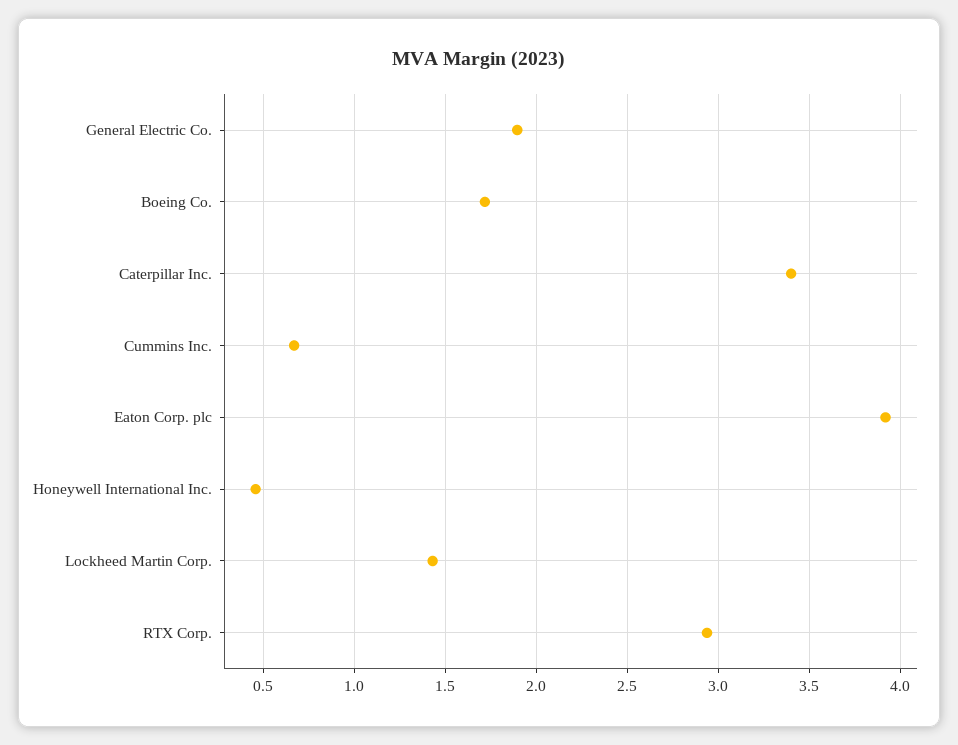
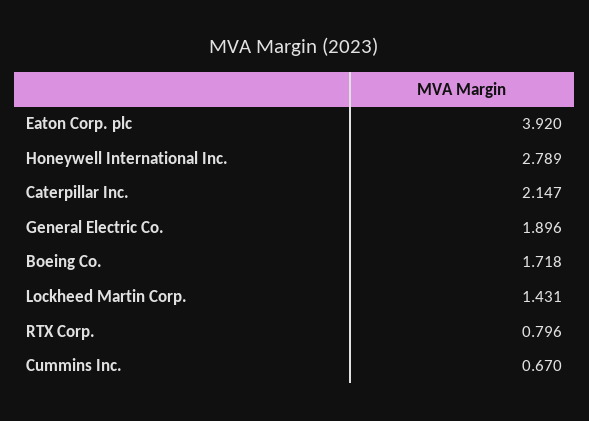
  {
    "General Electric Co.": 1.896,
    "Boeing Co.": 1.718,
-   "Caterpillar Inc.": 3.4,
+   "Caterpillar Inc.": 2.147,
    "Cummins Inc.": 0.67,
    "Eaton Corp. plc": 3.92,
-   "Honeywell International Inc.": 0.45,
+   "Honeywell International Inc.": 2.789,
    "Lockheed Martin Corp.": 1.431,
-   "RTX Corp.": 2.95
+   "RTX Corp.": 0.796
  }

